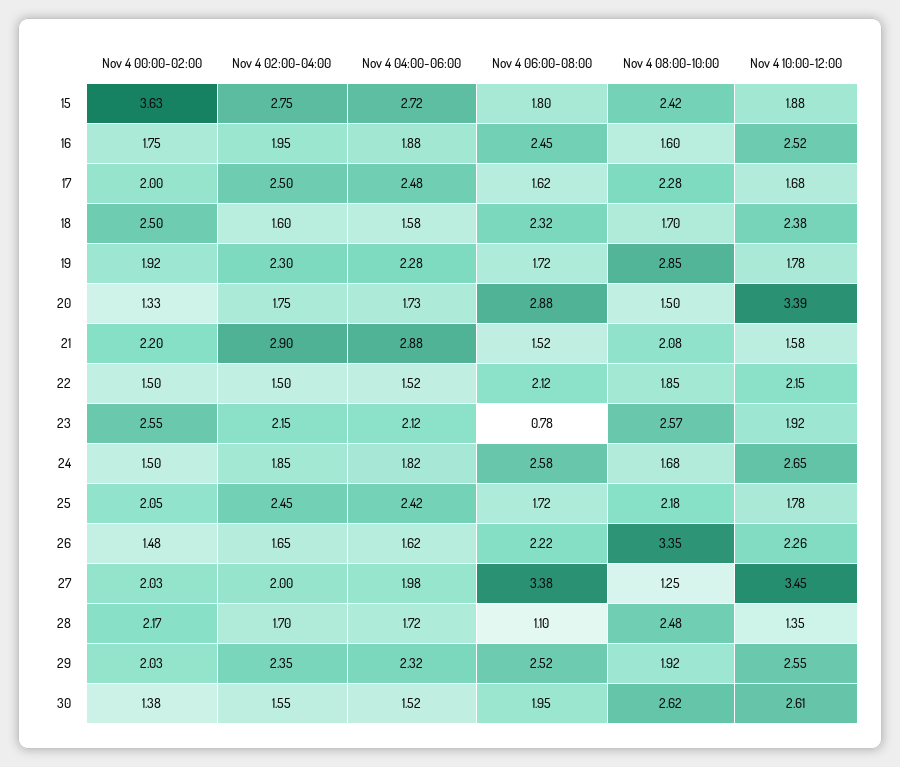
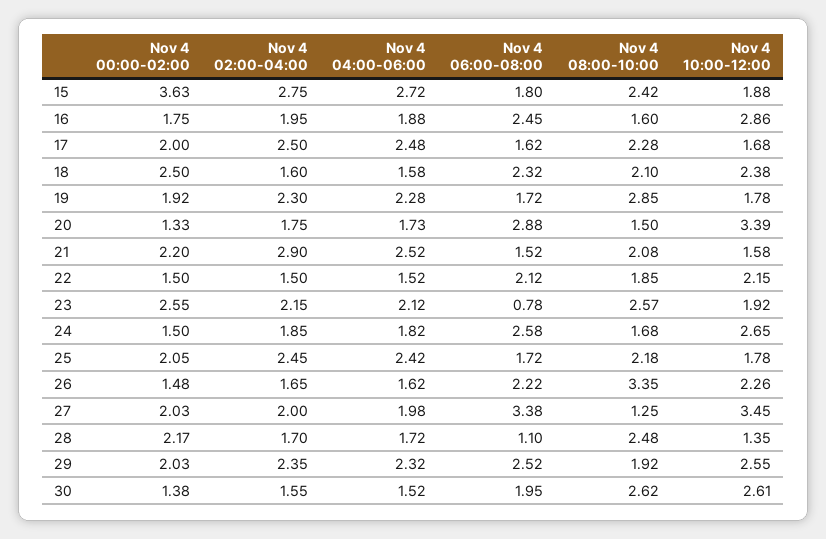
  {
    "Nov 4 00:00-02:00": {
      "15": 3.63,
      "16": 1.75,
      "17": 2,
      "18": 2.5,
      "19": 1.92,
      "20": 1.33,
      "21": 2.2,
      "22": 1.5,
      "23": 2.55,
      "24": 1.5,
      "25": 2.05,
      "26": 1.48,
      "27": 2.03,
      "28": 2.17,
      "29": 2.03,
      "30": 1.38
    },
    "Nov 4 02:00-04:00": {
      "15": 2.75,
      "16": 1.95,
      "17": 2.5,
      "18": 1.6,
      "19": 2.3,
      "20": 1.75,
      "21": 2.9,
      "22": 1.5,
      "23": 2.15,
      "24": 1.85,
      "25": 2.45,
      "26": 1.65,
      "27": 2,
      "28": 1.7,
      "29": 2.35,
      "30": 1.55
    },
    "Nov 4 04:00-06:00": {
      "15": 2.72,
      "16": 1.88,
      "17": 2.48,
      "18": 1.58,
      "19": 2.28,
      "20": 1.73,
-     "21": 2.88,
+     "21": 2.52,
      "22": 1.52,
      "23": 2.12,
      "24": 1.82,
      "25": 2.42,
      "26": 1.62,
      "27": 1.98,
      "28": 1.72,
      "29": 2.32,
      "30": 1.52
    },
    "Nov 4 06:00-08:00": {
      "15": 1.8,
      "16": 2.45,
      "17": 1.62,
      "18": 2.32,
      "19": 1.72,
      "20": 2.88,
      "21": 1.52,
      "22": 2.12,
      "23": 0.78,
      "24": 2.58,
      "25": 1.72,
      "26": 2.22,
      "27": 3.38,
      "28": 1.1,
      "29": 2.52,
      "30": 1.95
    },
    "Nov 4 08:00-10:00": {
      "15": 2.42,
      "16": 1.6,
      "17": 2.28,
-     "18": 1.7,
+     "18": 2.1,
      "19": 2.85,
      "20": 1.5,
      "21": 2.08,
      "22": 1.85,
      "23": 2.57,
      "24": 1.68,
      "25": 2.18,
      "26": 3.35,
      "27": 1.25,
      "28": 2.48,
      "29": 1.92,
      "30": 2.62
    },
    "Nov 4 10:00-12:00": {
      "15": 1.88,
-     "16": 2.52,
+     "16": 2.86,
      "17": 1.68,
      "18": 2.38,
      "19": 1.78,
      "20": 3.39,
      "21": 1.58,
      "22": 2.15,
      "23": 1.92,
      "24": 2.65,
      "25": 1.78,
      "26": 2.26,
      "27": 3.45,
      "28": 1.35,
      "29": 2.55,
      "30": 2.61
    }
  }

